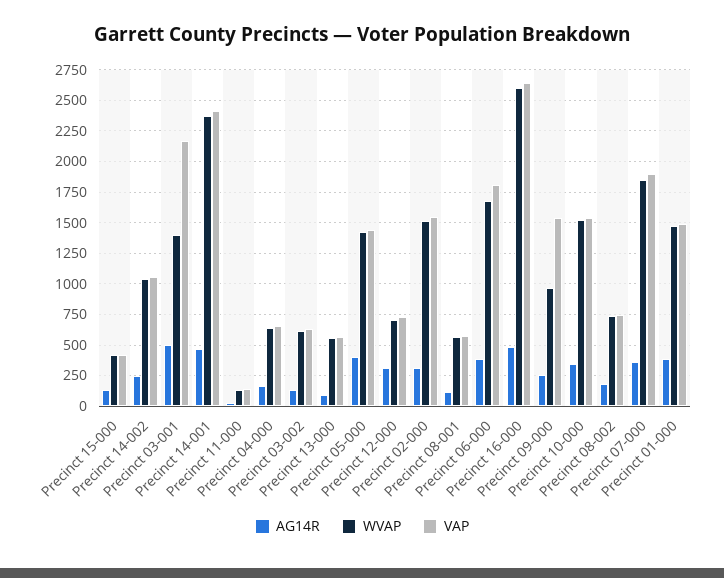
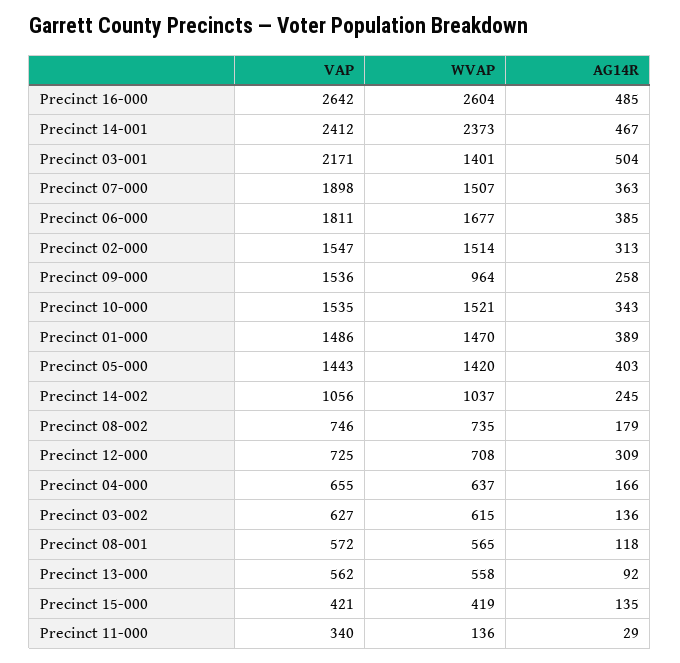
  {
    "AG14R": {
      "Precinct 15-000": 135,
      "Precinct 14-002": 245,
      "Precinct 03-001": 504,
      "Precinct 14-001": 467,
      "Precinct 11-000": 29,
      "Precinct 04-000": 166,
      "Precinct 03-002": 136,
      "Precinct 13-000": 92,
      "Precinct 05-000": 403,
      "Precinct 12-000": 309,
      "Precinct 02-000": 313,
      "Precinct 08-001": 118,
      "Precinct 06-000": 385,
      "Precinct 16-000": 485,
      "Precinct 09-000": 258,
      "Precinct 10-000": 343,
      "Precinct 08-002": 179,
      "Precinct 07-000": 363,
      "Precinct 01-000": 389
    },
    "WVAP": {
      "Precinct 15-000": 419,
      "Precinct 14-002": 1037,
      "Precinct 03-001": 1401,
      "Precinct 14-001": 2373,
      "Precinct 11-000": 136,
      "Precinct 04-000": 637,
      "Precinct 03-002": 615,
      "Precinct 13-000": 558,
      "Precinct 05-000": 1420,
      "Precinct 12-000": 708,
      "Precinct 02-000": 1514,
      "Precinct 08-001": 565,
      "Precinct 06-000": 1677,
      "Precinct 16-000": 2604,
      "Precinct 09-000": 964,
      "Precinct 10-000": 1521,
      "Precinct 08-002": 735,
-     "Precinct 07-000": 1850,
+     "Precinct 07-000": 1507,
      "Precinct 01-000": 1470
    },
    "VAP": {
      "Precinct 15-000": 421,
      "Precinct 14-002": 1056,
      "Precinct 03-001": 2171,
      "Precinct 14-001": 2412,
-     "Precinct 11-000": 150,
+     "Precinct 11-000": 340,
      "Precinct 04-000": 655,
      "Precinct 03-002": 627,
      "Precinct 13-000": 562,
      "Precinct 05-000": 1443,
      "Precinct 12-000": 725,
      "Precinct 02-000": 1547,
      "Precinct 08-001": 572,
      "Precinct 06-000": 1811,
      "Precinct 16-000": 2642,
      "Precinct 09-000": 1536,
      "Precinct 10-000": 1535,
      "Precinct 08-002": 746,
      "Precinct 07-000": 1898,
      "Precinct 01-000": 1486
    }
  }

